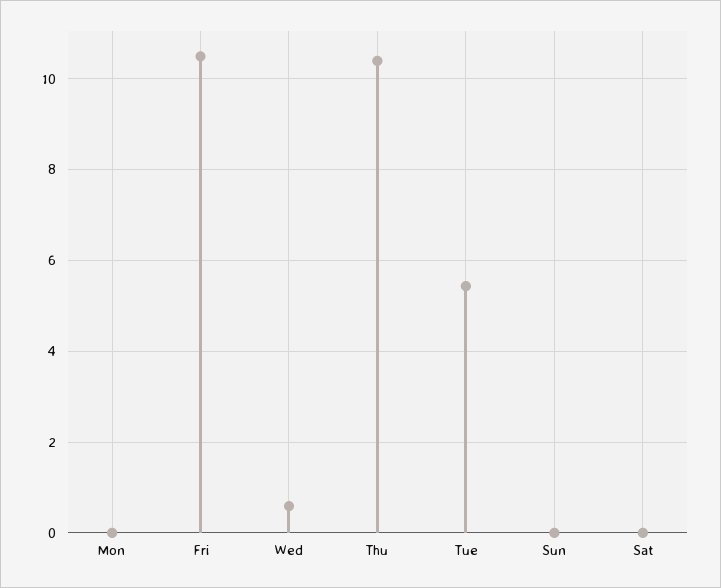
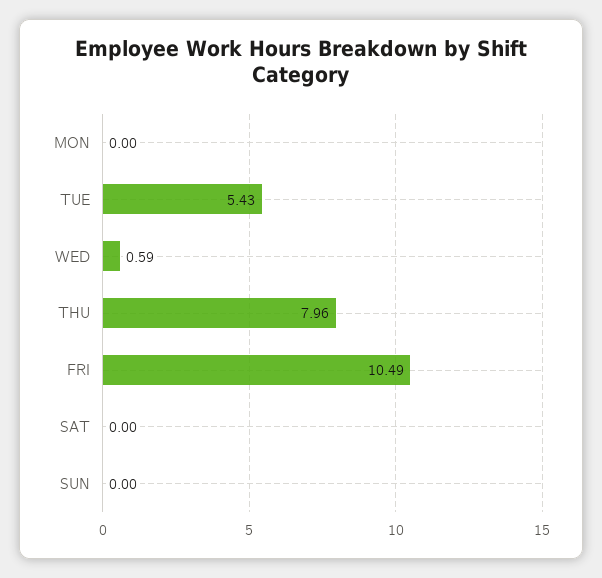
  {
    "Mon": 0,
    "Fri": 10.49,
    "Wed": 0.59,
-   "Thu": 10.4,
+   "Thu": 7.96,
    "Tue": 5.43,
    "Sun": 0,
    "Sat": 0
  }

